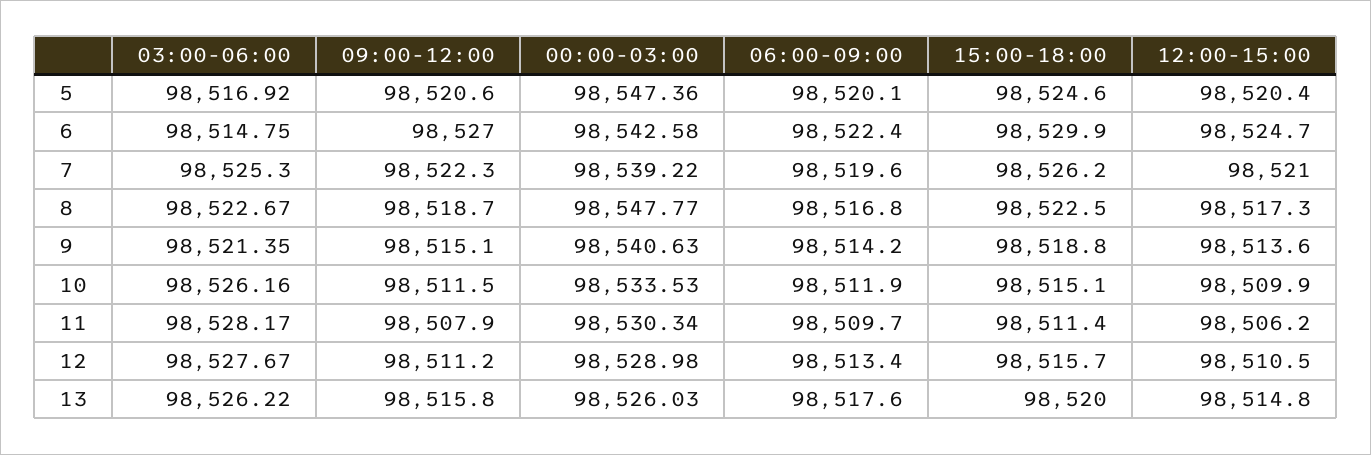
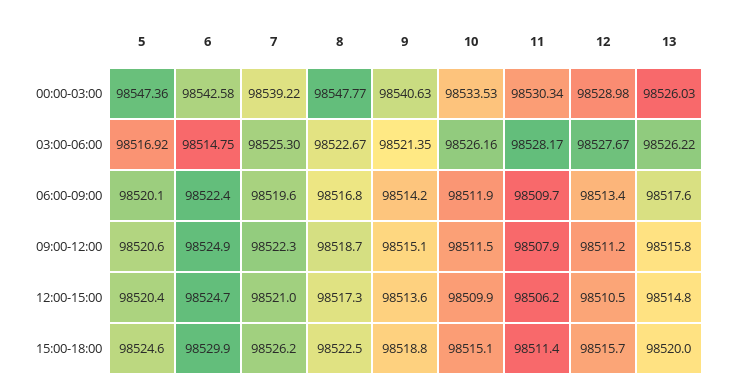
  {
    "03:00-06:00": {
      "5": 98516.92,
      "6": 98514.75,
      "7": 98525.3,
      "8": 98522.67,
      "9": 98521.35,
      "10": 98526.16,
      "11": 98528.17,
      "12": 98527.67,
      "13": 98526.22
    },
    "09:00-12:00": {
      "5": 98520.6,
-     "6": 98527,
+     "6": 98524.9,
      "7": 98522.3,
      "8": 98518.7,
      "9": 98515.1,
      "10": 98511.5,
      "11": 98507.9,
      "12": 98511.2,
      "13": 98515.8
    },
    "00:00-03:00": {
      "5": 98547.36,
      "6": 98542.58,
      "7": 98539.22,
      "8": 98547.77,
      "9": 98540.63,
      "10": 98533.53,
      "11": 98530.34,
      "12": 98528.98,
      "13": 98526.03
    },
    "06:00-09:00": {
      "5": 98520.1,
      "6": 98522.4,
      "7": 98519.6,
      "8": 98516.8,
      "9": 98514.2,
      "10": 98511.9,
      "11": 98509.7,
      "12": 98513.4,
      "13": 98517.6
    },
    "15:00-18:00": {
      "5": 98524.6,
      "6": 98529.9,
      "7": 98526.2,
      "8": 98522.5,
      "9": 98518.8,
      "10": 98515.1,
      "11": 98511.4,
      "12": 98515.7,
      "13": 98520
    },
    "12:00-15:00": {
      "5": 98520.4,
      "6": 98524.7,
      "7": 98521,
      "8": 98517.3,
      "9": 98513.6,
      "10": 98509.9,
      "11": 98506.2,
      "12": 98510.5,
      "13": 98514.8
    }
  }

